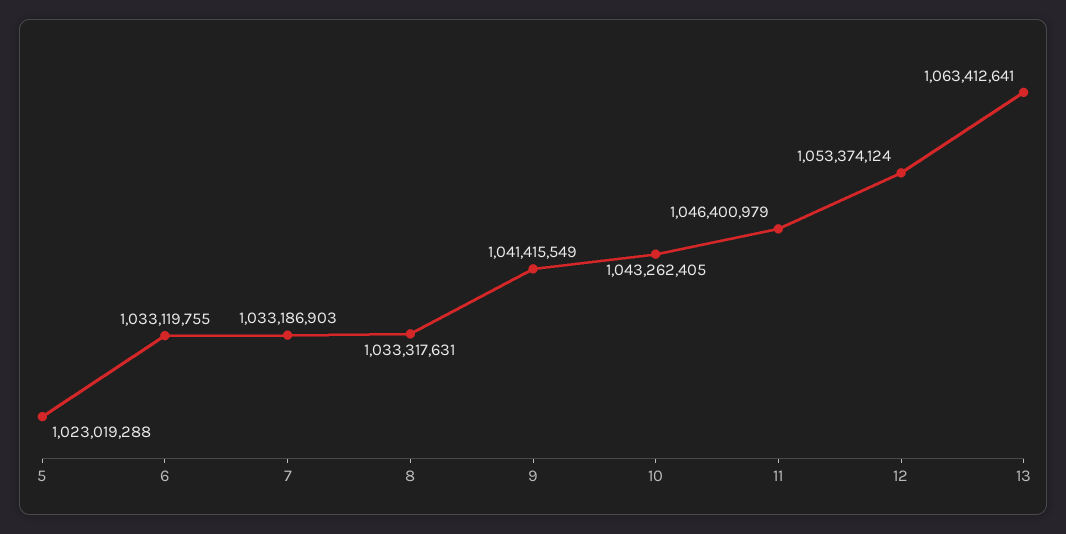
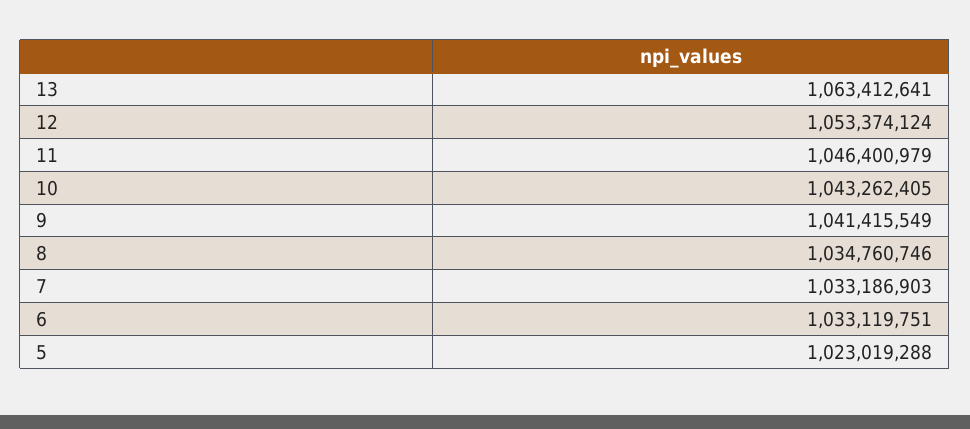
  {
    "5": 1023019288,
-   "6": 1033119755,
+   "6": 1033119751,
    "7": 1033186903,
-   "8": 1033317631,
+   "8": 1034760746,
    "9": 1041415549,
    "10": 1043262405,
    "11": 1046400979,
    "12": 1053374124,
    "13": 1063412641
  }

